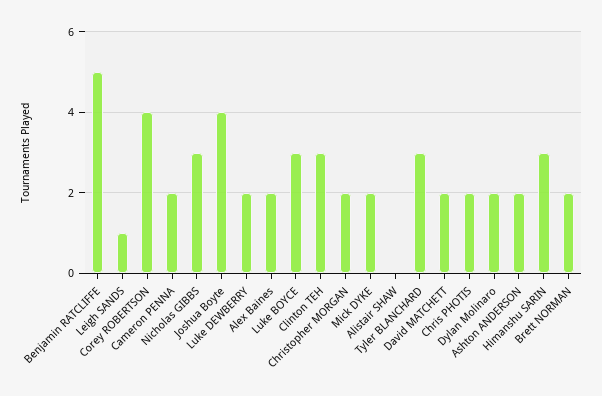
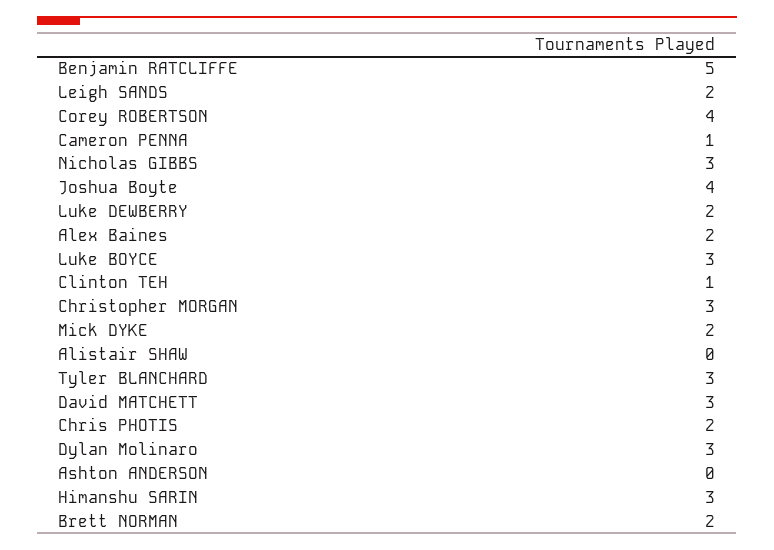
  {
    "Benjamin RATCLIFFE": 5,
-   "Leigh SANDS": 1,
+   "Leigh SANDS": 2,
    "Corey ROBERTSON": 4,
-   "Cameron PENNA": 2,
+   "Cameron PENNA": 1,
    "Nicholas GIBBS": 3,
    "Joshua Boyte": 4,
    "Luke DEWBERRY": 2,
    "Alex Baines": 2,
    "Luke BOYCE": 3,
-   "Clinton TEH": 3,
+   "Clinton TEH": 1,
-   "Christopher MORGAN": 2,
+   "Christopher MORGAN": 3,
    "Mick DYKE": 2,
    "Alistair SHAW": 0,
    "Tyler BLANCHARD": 3,
-   "David MATCHETT": 2,
+   "David MATCHETT": 3,
    "Chris PHOTIS": 2,
-   "Dylan Molinaro": 2,
+   "Dylan Molinaro": 3,
-   "Ashton ANDERSON": 2,
+   "Ashton ANDERSON": 0,
    "Himanshu SARIN": 3,
    "Brett NORMAN": 2
  }

